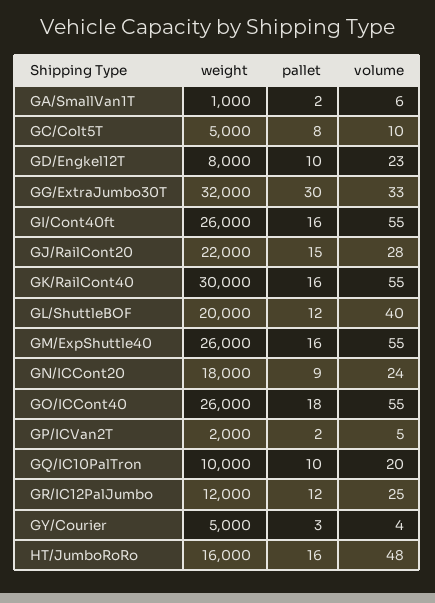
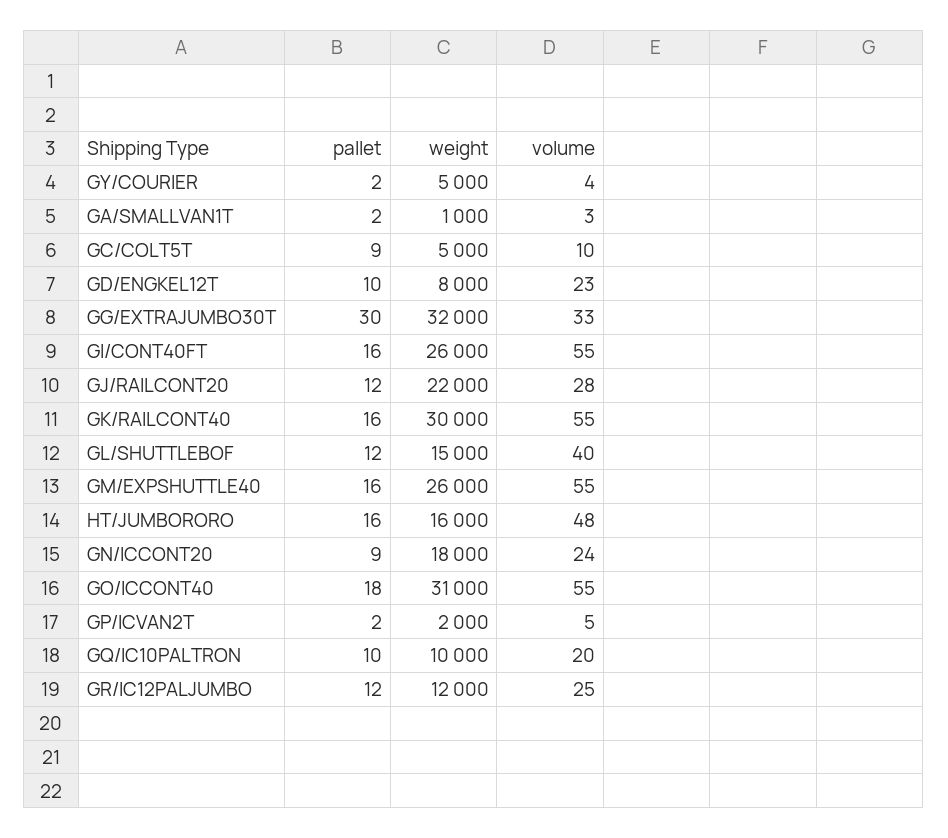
  {
    "weight": {
      "GA/SmallVan1T": 1000,
      "GC/Colt5T": 5000,
      "GD/Engkel12T": 8000,
      "GG/ExtraJumbo30T": 32000,
      "GI/Cont40ft": 26000,
      "GJ/RailCont20": 22000,
      "GK/RailCont40": 30000,
-     "GL/ShuttleBOF": 20000,
+     "GL/ShuttleBOF": 15000,
      "GM/ExpShuttle40": 26000,
      "GN/ICCont20": 18000,
-     "GO/ICCont40": 26000,
+     "GO/ICCont40": 31000,
      "GP/ICVan2T": 2000,
      "GQ/IC10PalTron": 10000,
      "GR/IC12PalJumbo": 12000,
      "GY/Courier": 5000,
      "HT/JumboRoRo": 16000
    },
    "pallet": {
      "GA/SmallVan1T": 2,
-     "GC/Colt5T": 8,
+     "GC/Colt5T": 9,
      "GD/Engkel12T": 10,
      "GG/ExtraJumbo30T": 30,
      "GI/Cont40ft": 16,
-     "GJ/RailCont20": 15,
+     "GJ/RailCont20": 12,
      "GK/RailCont40": 16,
      "GL/ShuttleBOF": 12,
      "GM/ExpShuttle40": 16,
      "GN/ICCont20": 9,
      "GO/ICCont40": 18,
      "GP/ICVan2T": 2,
      "GQ/IC10PalTron": 10,
      "GR/IC12PalJumbo": 12,
-     "GY/Courier": 3,
+     "GY/Courier": 2,
      "HT/JumboRoRo": 16
    },
    "volume": {
-     "GA/SmallVan1T": 6,
+     "GA/SmallVan1T": 3,
      "GC/Colt5T": 10,
      "GD/Engkel12T": 23,
      "GG/ExtraJumbo30T": 33,
      "GI/Cont40ft": 55,
      "GJ/RailCont20": 28,
      "GK/RailCont40": 55,
      "GL/ShuttleBOF": 40,
      "GM/ExpShuttle40": 55,
      "GN/ICCont20": 24,
      "GO/ICCont40": 55,
      "GP/ICVan2T": 5,
      "GQ/IC10PalTron": 20,
      "GR/IC12PalJumbo": 25,
      "GY/Courier": 4,
      "HT/JumboRoRo": 48
    }
  }

